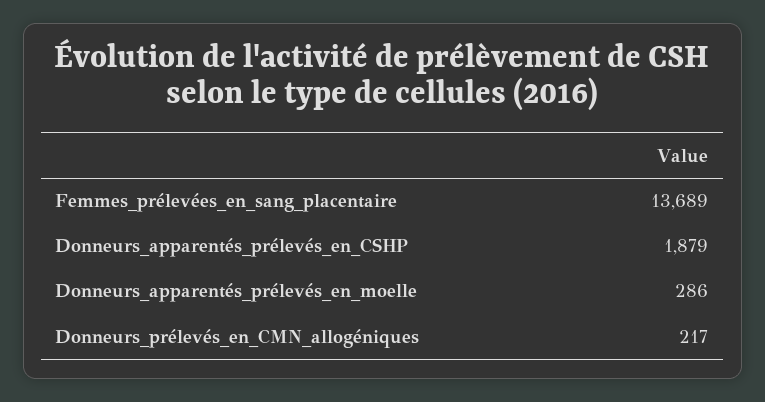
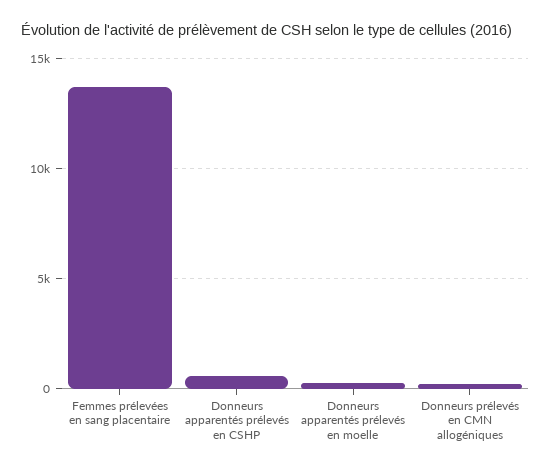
  {
    "Femmes_prélevées_en_sang_placentaire": 13689,
-   "Donneurs_apparentés_prélevés_en_CSHP": 1879,
+   "Donneurs_apparentés_prélevés_en_CSHP": 500,
    "Donneurs_apparentés_prélevés_en_moelle": 286,
    "Donneurs_prélevés_en_CMN_allogéniques": 217
  }

